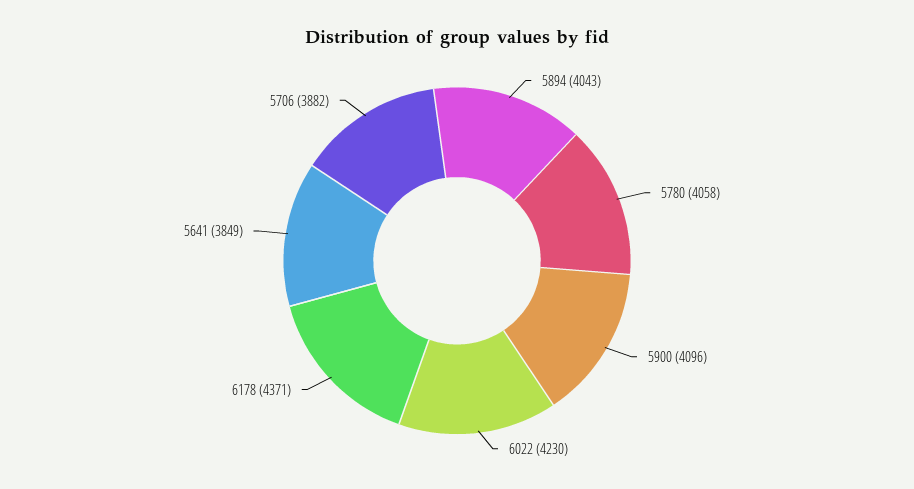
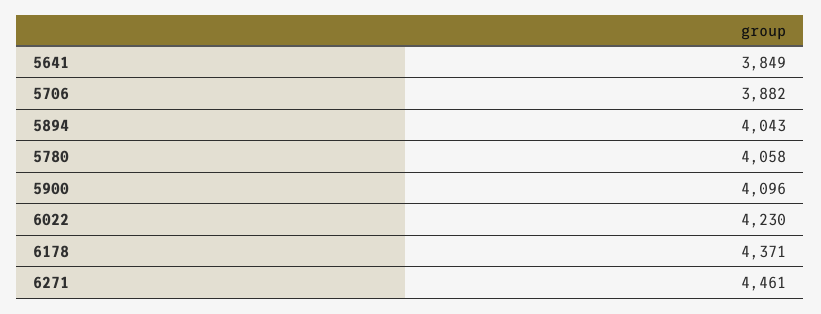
  {
    "5894": 4043,
    "5780": 4058,
    "5900": 4096,
    "6022": 4230,
    "6178": 4371,
    "5641": 3849,
-   "5706": 3882
+   "5706": 3882,
+   "6271": 4461
  }

